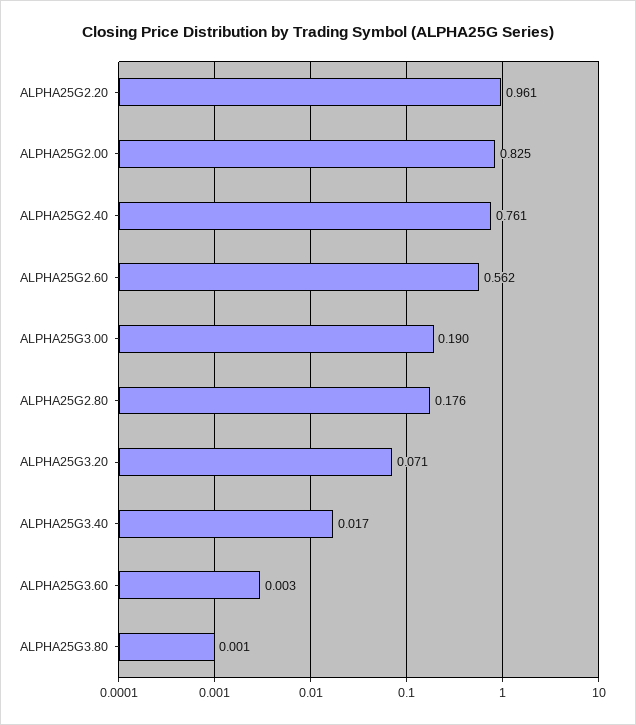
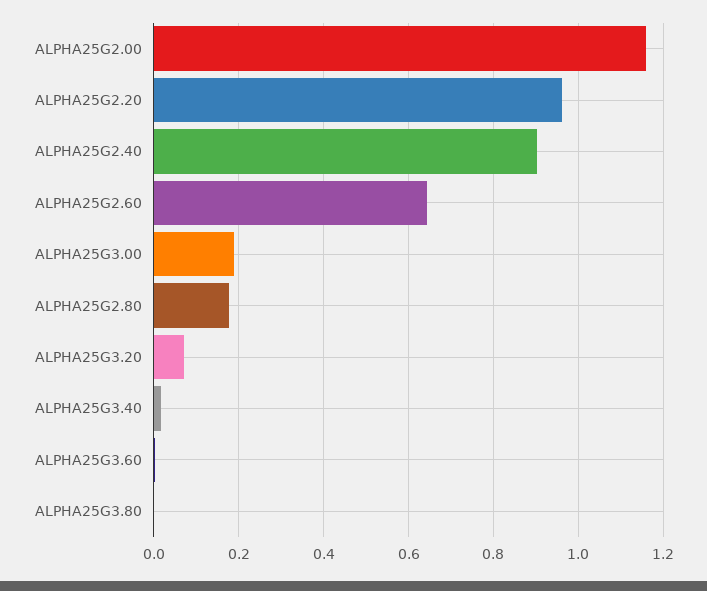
  {
    "ALPHA25G2.20": 0.961,
-   "ALPHA25G2.00": 0.825,
+   "ALPHA25G2.00": 1.16,
-   "ALPHA25G2.40": 0.761,
+   "ALPHA25G2.40": 0.9,
-   "ALPHA25G2.60": 0.562,
+   "ALPHA25G2.60": 0.64,
    "ALPHA25G3.00": 0.19,
    "ALPHA25G2.80": 0.176,
    "ALPHA25G3.20": 0.071,
    "ALPHA25G3.40": 0.017,
    "ALPHA25G3.60": 0.003,
    "ALPHA25G3.80": 0.001
  }

